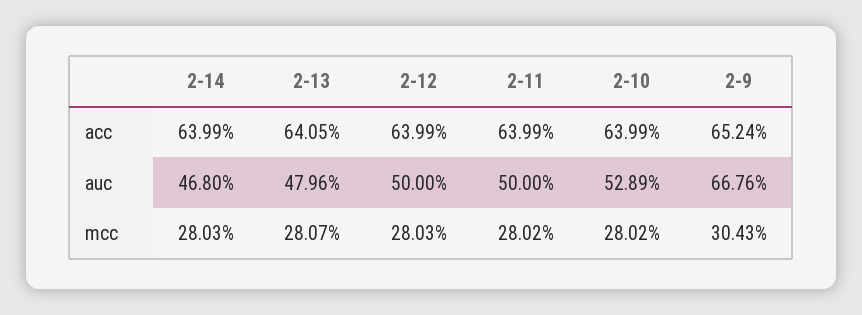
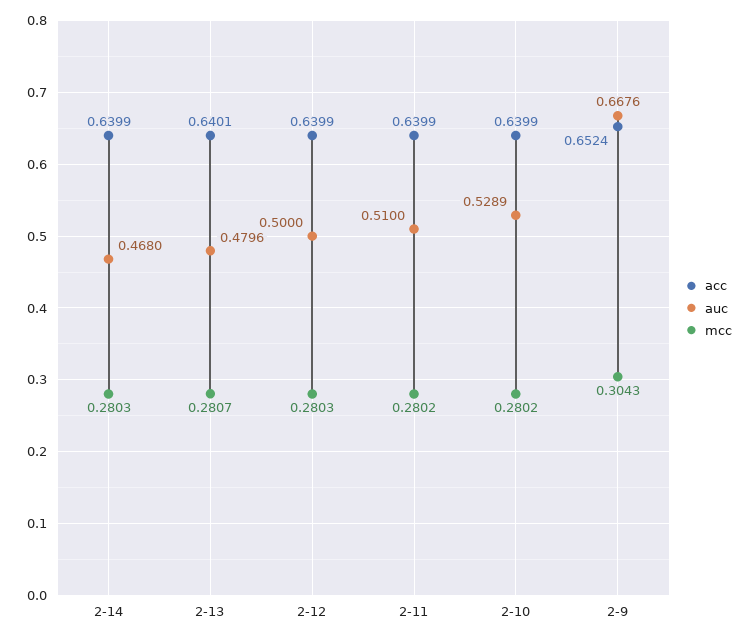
  {
    "acc": {
      "2-14": 0.6399,
-     "2-13": 0.6405,
+     "2-13": 0.6401,
      "2-12": 0.6399,
      "2-11": 0.6399,
      "2-10": 0.6399,
      "2-9": 0.6524
    },
    "auc": {
      "2-14": 0.468,
      "2-13": 0.4796,
      "2-12": 0.5,
-     "2-11": 0.5,
+     "2-11": 0.51,
      "2-10": 0.5289,
      "2-9": 0.6676
    },
    "mcc": {
      "2-14": 0.2803,
      "2-13": 0.2807,
      "2-12": 0.2803,
      "2-11": 0.2802,
      "2-10": 0.2802,
      "2-9": 0.3043
    }
  }

